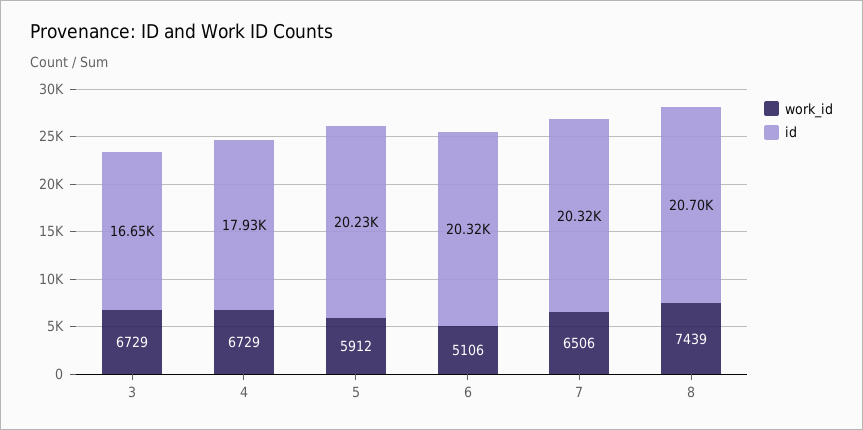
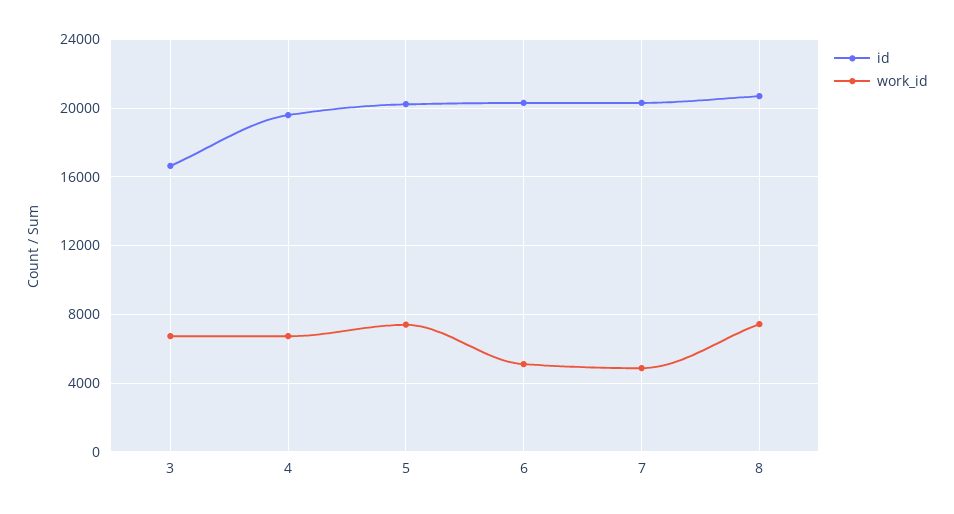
  {
    "work_id": {
      "3": 6729,
      "4": 6729,
-     "5": 5912,
+     "5": 7500,
      "6": 5106,
-     "7": 6506,
+     "7": 5000,
      "8": 7439
    },
    "id": {
      "3": 16650,
-     "4": 17930,
+     "4": 19500,
      "5": 20230,
      "6": 20320,
      "7": 20320,
      "8": 20700
    }
  }

